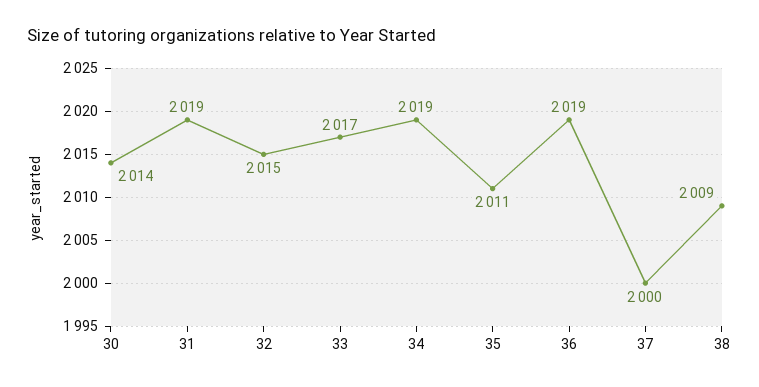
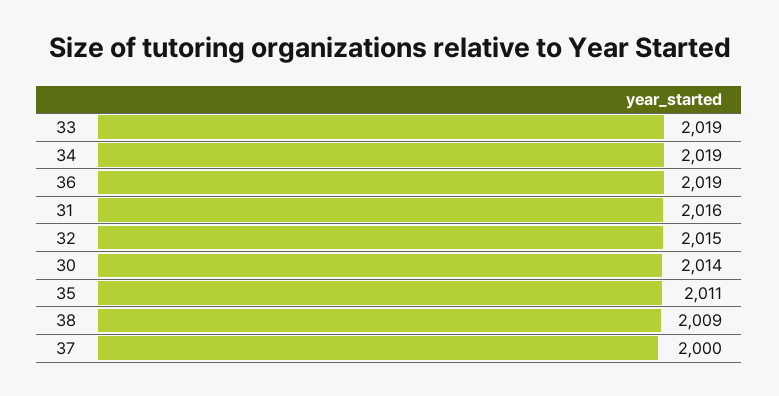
  {
    "30": 2014,
-   "31": 2019,
+   "31": 2016,
    "32": 2015,
-   "33": 2017,
+   "33": 2019,
    "34": 2019,
    "35": 2011,
    "36": 2019,
    "37": 2000,
    "38": 2009
  }

